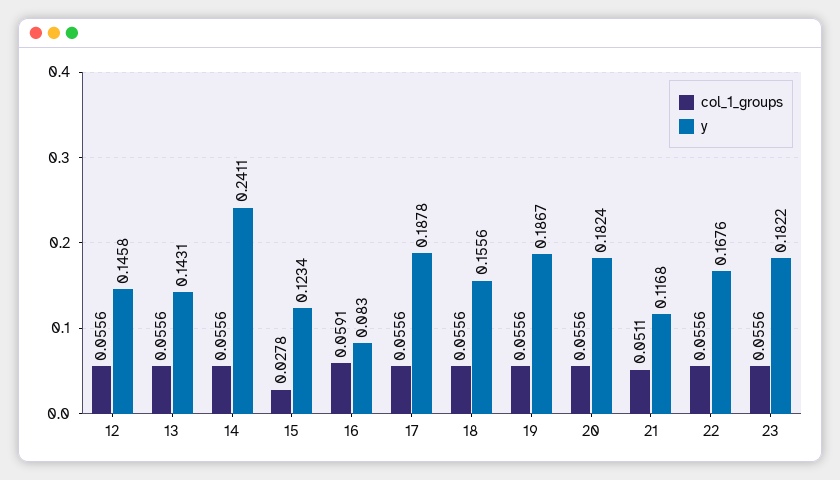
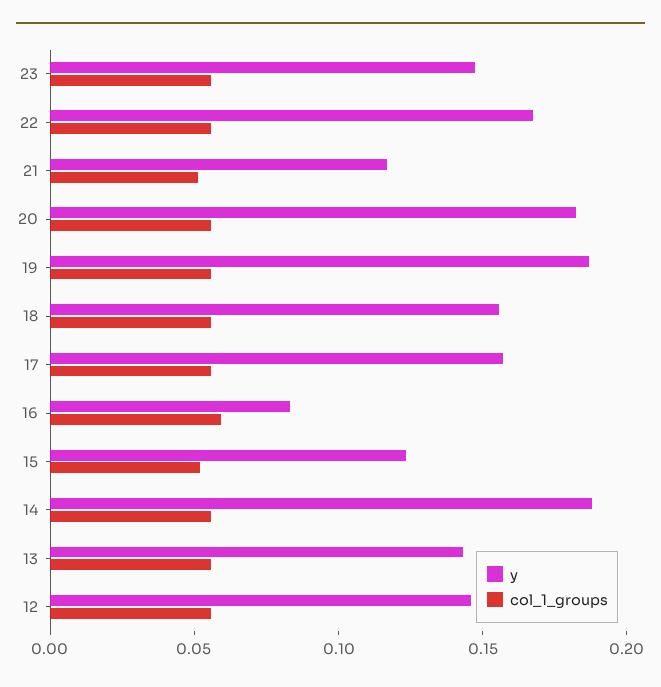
  {
    "col_1_groups": {
      "12": 0.0556,
      "13": 0.0556,
      "14": 0.0556,
-     "15": 0.0278,
+     "15": 0.05,
      "16": 0.0591,
      "17": 0.0556,
      "18": 0.0556,
      "19": 0.0556,
      "20": 0.0556,
      "21": 0.0511,
      "22": 0.0556,
      "23": 0.0556
    },
    "y": {
      "12": 0.1458,
      "13": 0.1431,
-     "14": 0.2411,
+     "14": 0.19,
      "15": 0.1234,
      "16": 0.083,
-     "17": 0.1878,
+     "17": 0.16,
      "18": 0.1556,
      "19": 0.1867,
      "20": 0.1824,
      "21": 0.1168,
      "22": 0.1676,
-     "23": 0.1822
+     "23": 0.15
    }
  }

